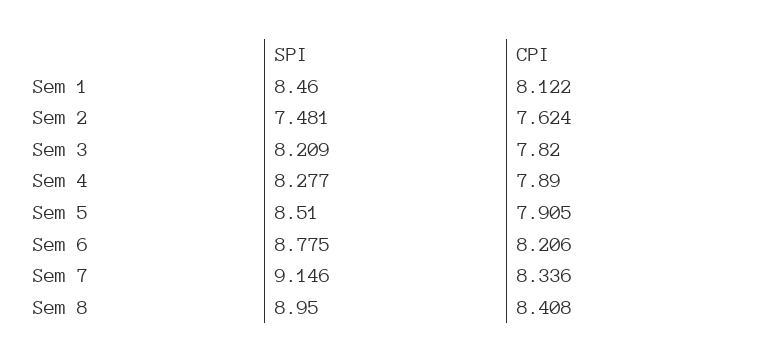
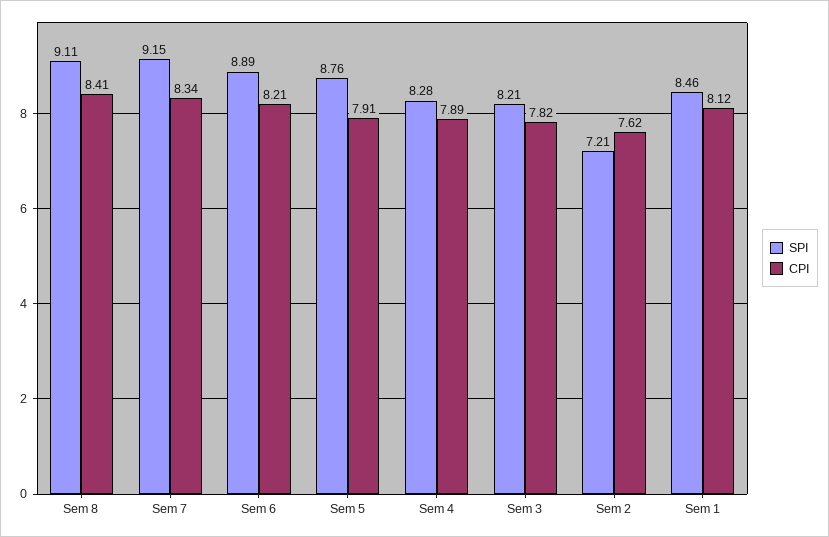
  {
    "SPI": {
      "Sem 1": 8.46,
-     "Sem 2": 7.481,
+     "Sem 2": 7.21,
      "Sem 3": 8.209,
      "Sem 4": 8.277,
-     "Sem 5": 8.51,
+     "Sem 5": 8.76,
-     "Sem 6": 8.775,
+     "Sem 6": 8.89,
      "Sem 7": 9.146,
-     "Sem 8": 8.95
+     "Sem 8": 9.11
    },
    "CPI": {
      "Sem 1": 8.122,
      "Sem 2": 7.624,
      "Sem 3": 7.82,
      "Sem 4": 7.89,
      "Sem 5": 7.905,
      "Sem 6": 8.206,
      "Sem 7": 8.336,
      "Sem 8": 8.408
    }
  }

